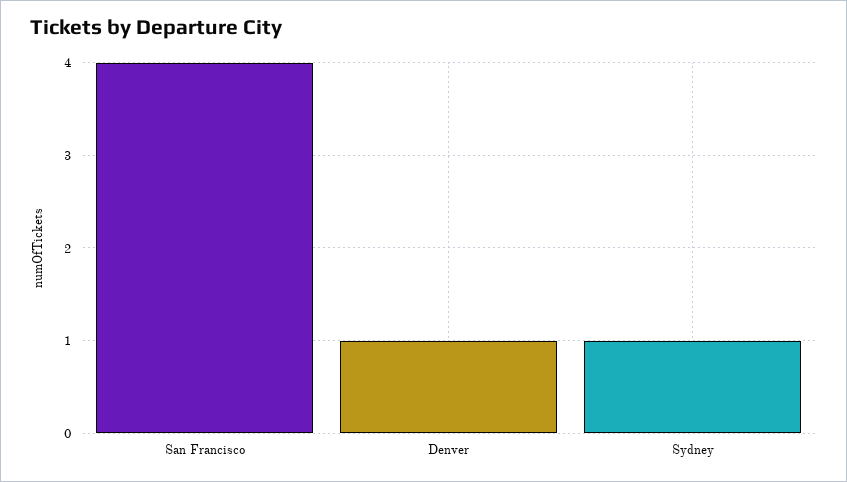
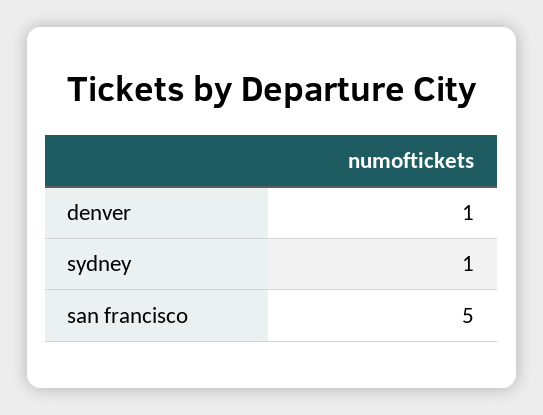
  {
-   "San Francisco": 4,
+   "San Francisco": 5,
    "Denver": 1,
    "Sydney": 1
  }

